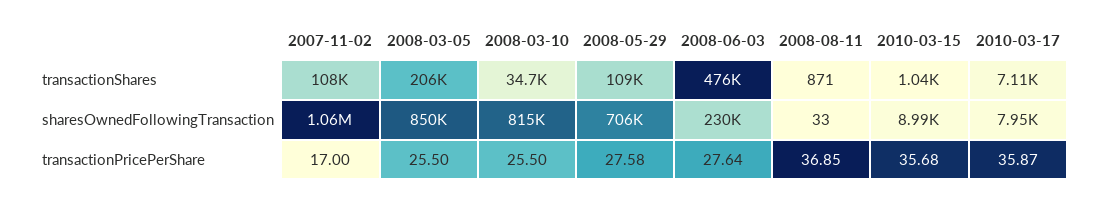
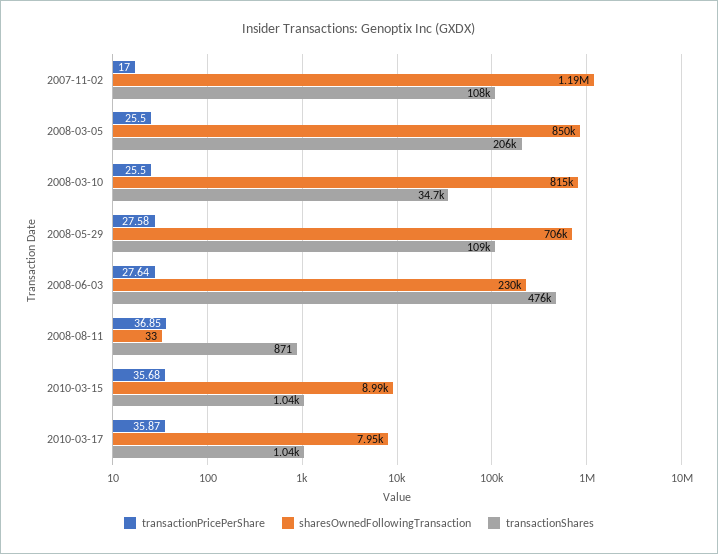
  {
    "transactionShares": {
      "2007-11-02": 108000,
      "2008-03-05": 206000,
      "2008-03-10": 34700,
      "2008-05-29": 109000,
      "2008-06-03": 476000,
      "2008-08-11": 871,
      "2010-03-15": 1040,
-     "2010-03-17": 7110
+     "2010-03-17": 1040
    },
    "sharesOwnedFollowingTransaction": {
-     "2007-11-02": 1060000,
+     "2007-11-02": 1190000,
      "2008-03-05": 850000,
      "2008-03-10": 815000,
      "2008-05-29": 706000,
      "2008-06-03": 230000,
      "2008-08-11": 33,
      "2010-03-15": 8990,
      "2010-03-17": 7950
    },
    "transactionPricePerShare": {
      "2007-11-02": 17,
      "2008-03-05": 25.5,
      "2008-03-10": 25.5,
      "2008-05-29": 27.58,
      "2008-06-03": 27.64,
      "2008-08-11": 36.85,
      "2010-03-15": 35.68,
      "2010-03-17": 35.87
    }
  }

